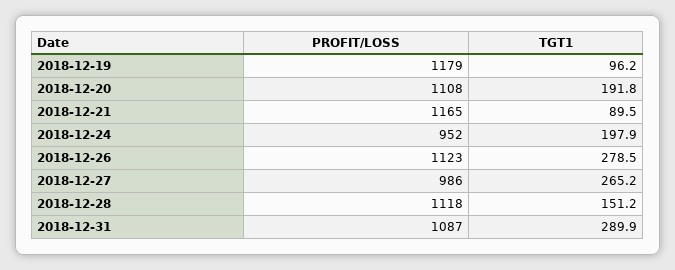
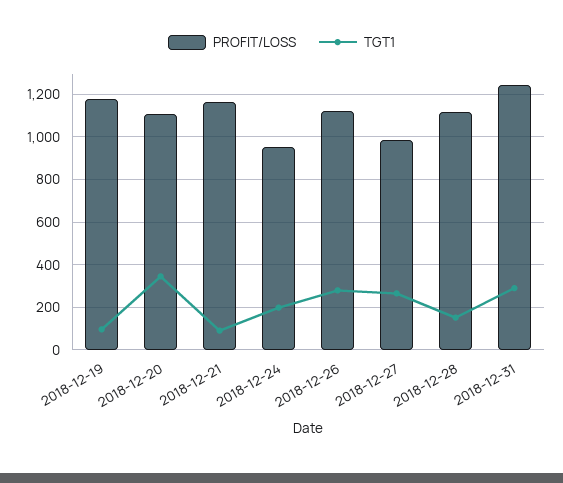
  {
    "PROFIT/LOSS": {
      "2018-12-19": 1179,
      "2018-12-20": 1108,
      "2018-12-21": 1165,
      "2018-12-24": 952,
      "2018-12-26": 1123,
      "2018-12-27": 986,
      "2018-12-28": 1118,
-     "2018-12-31": 1087
+     "2018-12-31": 1250
    },
    "TGT1": {
      "2018-12-19": 96.2,
-     "2018-12-20": 191.8,
+     "2018-12-20": 350,
      "2018-12-21": 89.5,
      "2018-12-24": 197.9,
      "2018-12-26": 278.5,
      "2018-12-27": 265.2,
      "2018-12-28": 151.2,
      "2018-12-31": 289.9
    }
  }

